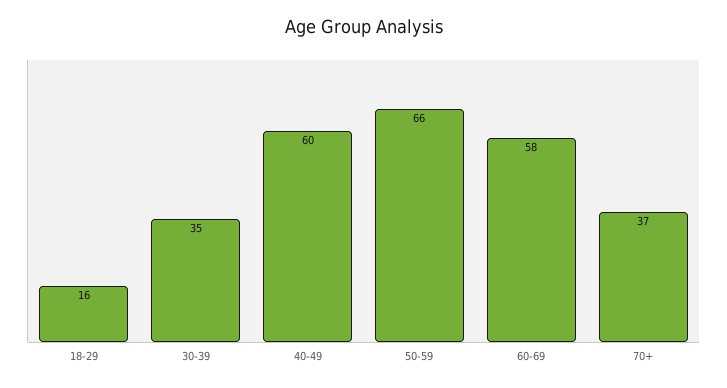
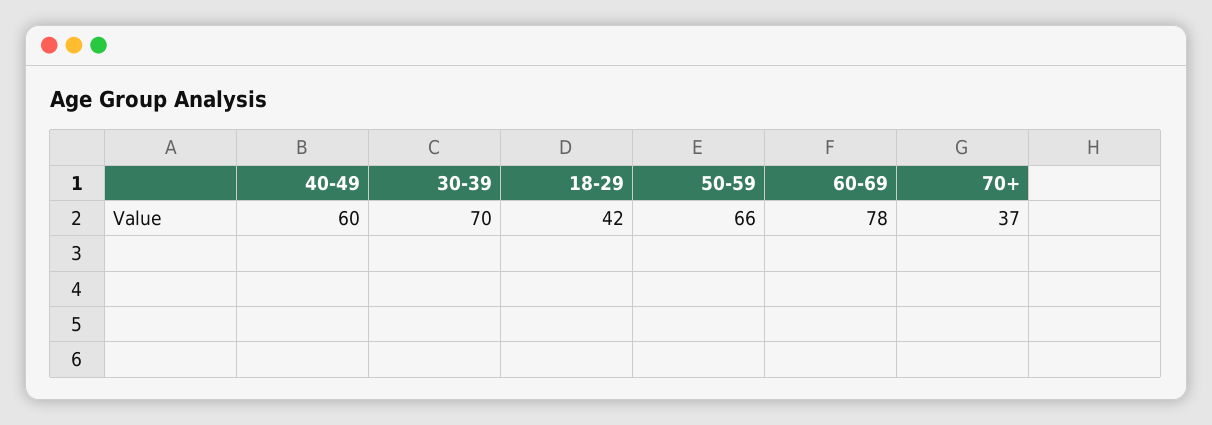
  {
-   "18-29": 16,
+   "18-29": 42,
-   "30-39": 35,
+   "30-39": 70,
    "40-49": 60,
    "50-59": 66,
-   "60-69": 58,
+   "60-69": 78,
    "70+": 37
  }

